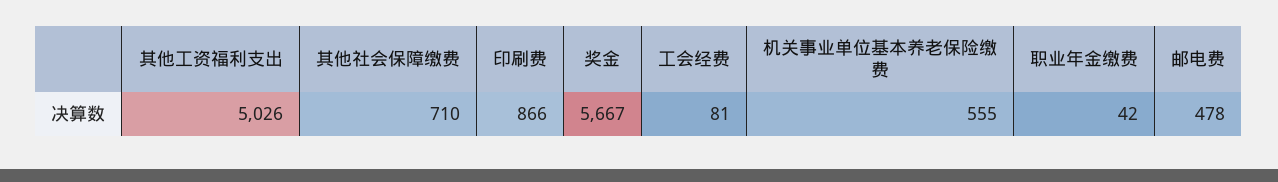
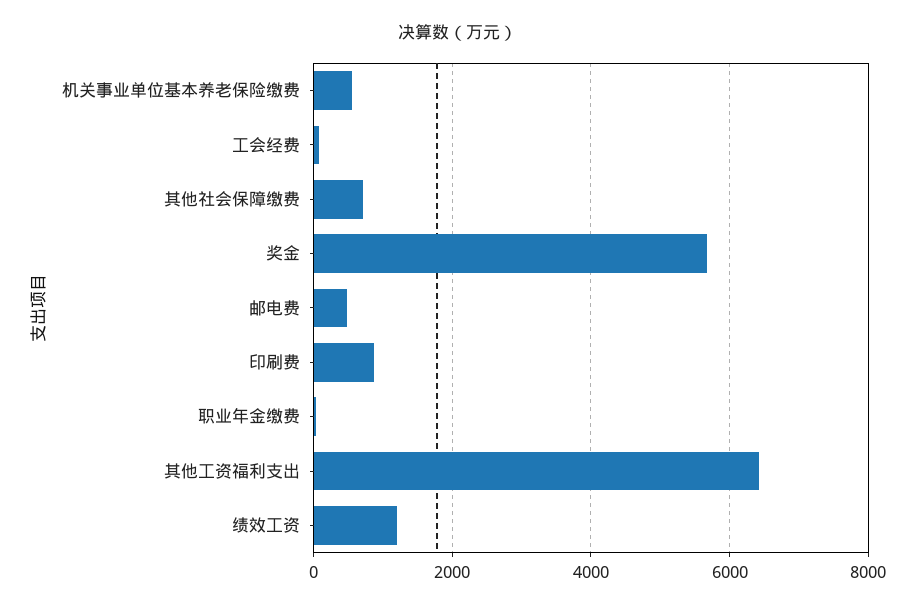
  {
-   "其他工资福利支出": 5026,
+   "其他工资福利支出": 6400,
    "其他社会保障缴费": 710,
    "印刷费": 866,
    "奖金": 5667,
    "工会经费": 81,
    "机关事业单位基本养老保险缴费": 555,
    "职业年金缴费": 42,
-   "邮电费": 478
+   "邮电费": 478,
+   "绩效工资": 1200
  }

